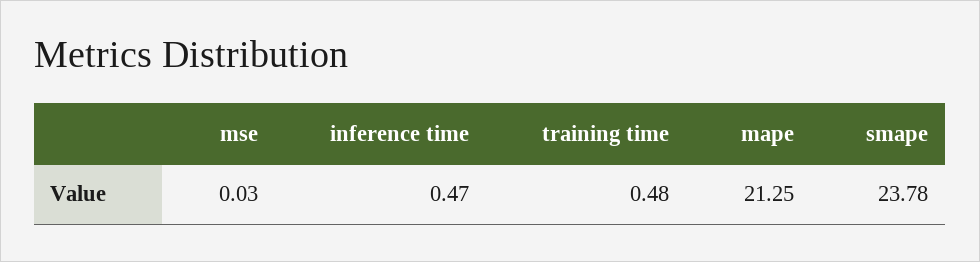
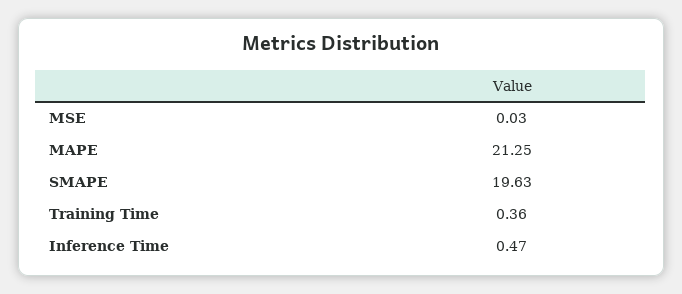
  {
    "mse": 0.03,
    "inference time": 0.47,
-   "training time": 0.48,
+   "training time": 0.36,
    "mape": 21.25,
-   "smape": 23.78
+   "smape": 19.63
  }

